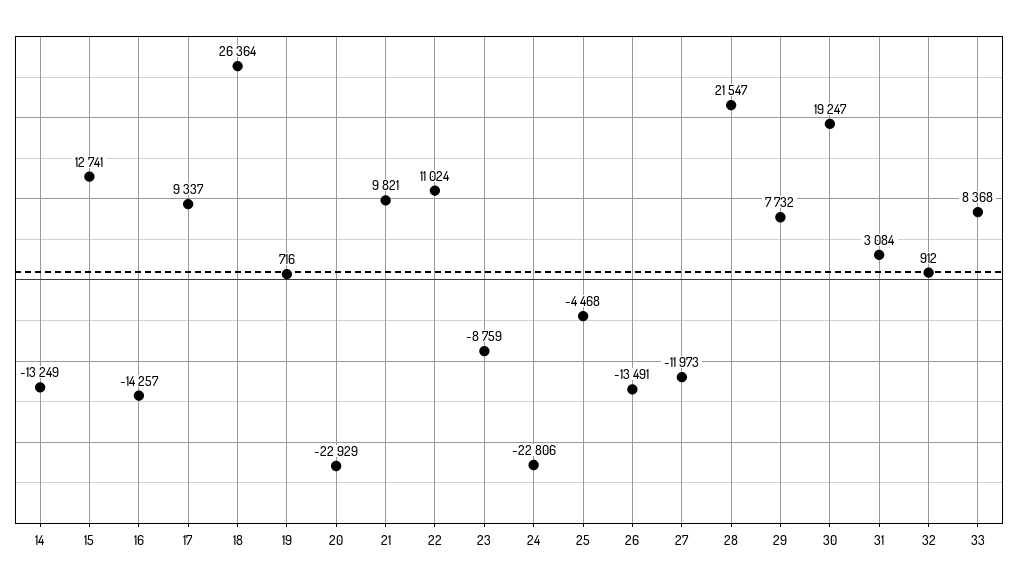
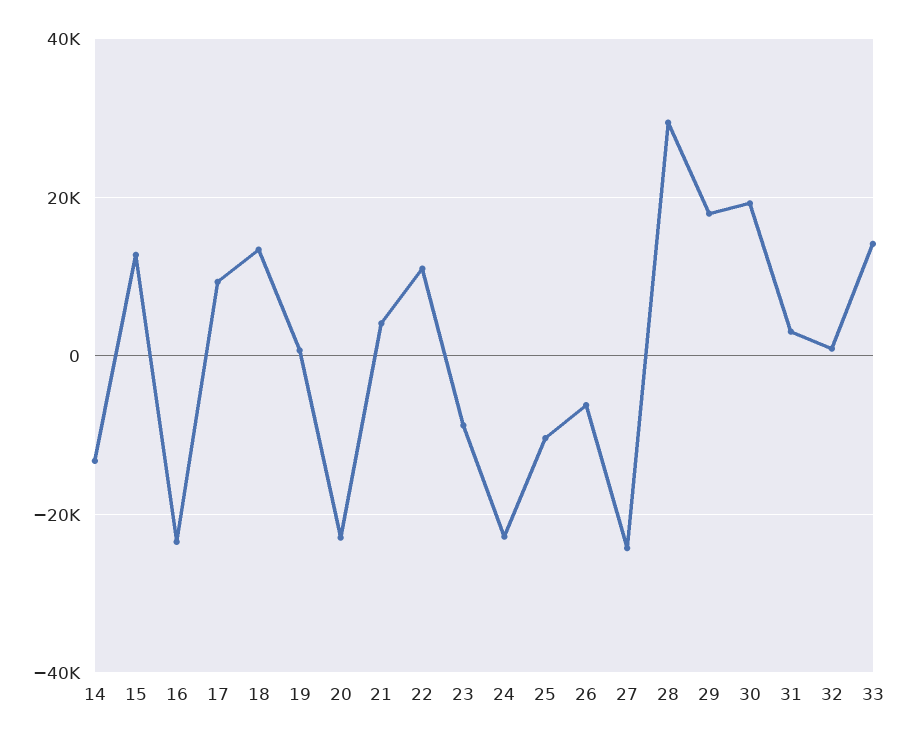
  {
    "14": -13249,
    "15": 12741,
-   "16": -14257,
+   "16": -24000,
    "17": 9337,
-   "18": 26364,
+   "18": 14000,
    "19": 716,
    "20": -22929,
-   "21": 9821,
+   "21": 4000,
    "22": 11024,
    "23": -8759,
    "24": -22806,
-   "25": -4468,
+   "25": -10000,
-   "26": -13491,
+   "26": -6000,
-   "27": -11973,
+   "27": -24000,
-   "28": 21547,
+   "28": 30000,
-   "29": 7732,
+   "29": 18000,
    "30": 19247,
    "31": 3084,
    "32": 912,
-   "33": 8368
+   "33": 14000
  }

